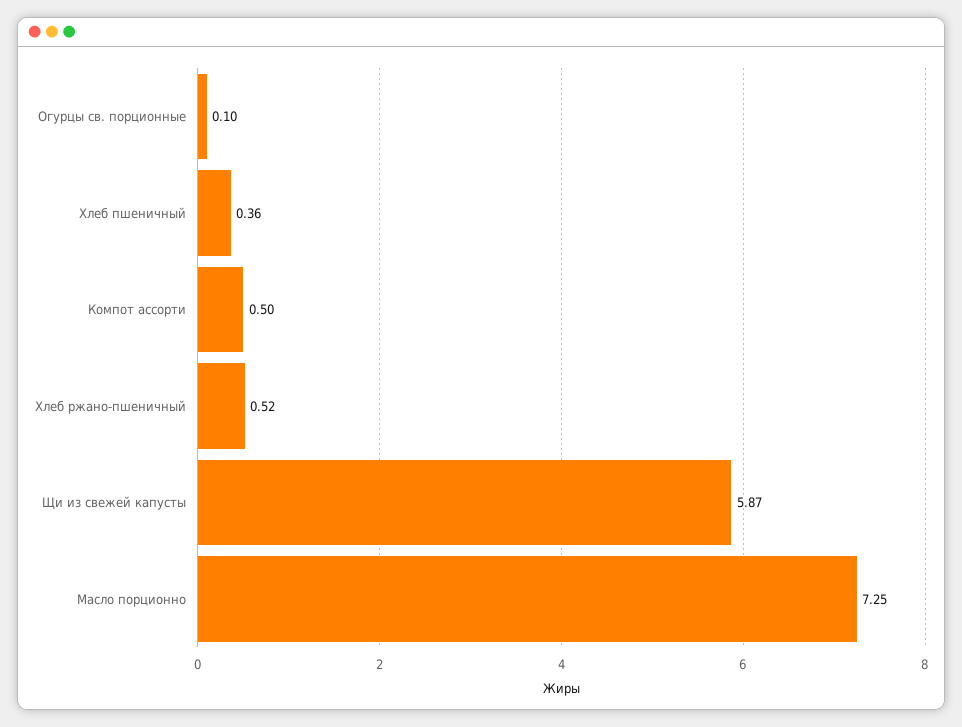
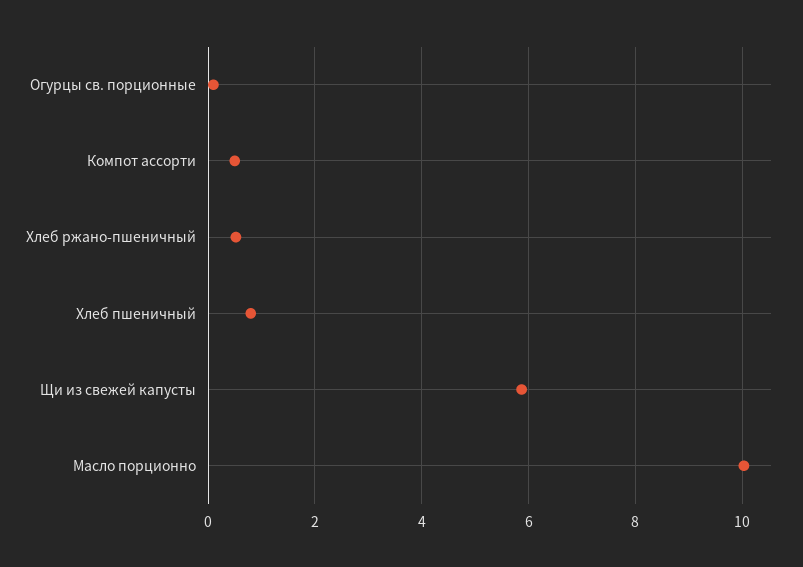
  {
    "Огурцы св. порционные": 0.1,
-   "Хлеб пшеничный": 0.36,
+   "Хлеб пшеничный": 0.8,
    "Компот ассорти": 0.5,
    "Хлеб ржано-пшеничный": 0.52,
    "Щи из свежей капусты": 5.87,
-   "Масло порционно": 7.25
+   "Масло порционно": 10
  }

